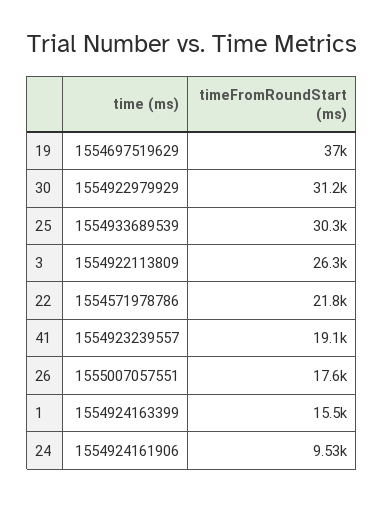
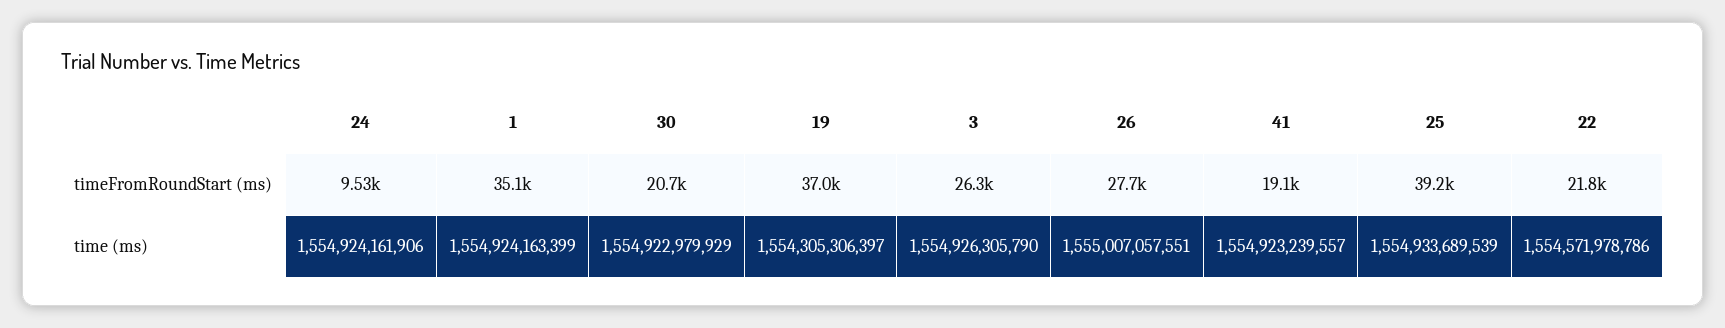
  {
    "time (ms)": {
-     "19": 1554697519629,
+     "19": 1554305306397,
      "30": 1554922979929,
      "25": 1554933689539,
-     "3": 1554922113809,
+     "3": 1554926305790,
      "22": 1554571978786,
      "41": 1554923239557,
      "26": 1555007057551,
      "1": 1554924163399,
      "24": 1554924161906
    },
    "timeFromRoundStart (ms)": {
      "19": 37000,
-     "30": 31200,
+     "30": 20700,
-     "25": 30300,
+     "25": 39200,
      "3": 26300,
      "22": 21800,
      "41": 19100,
-     "26": 17600,
+     "26": 27700,
-     "1": 15500,
+     "1": 35100,
      "24": 9530
    }
  }

